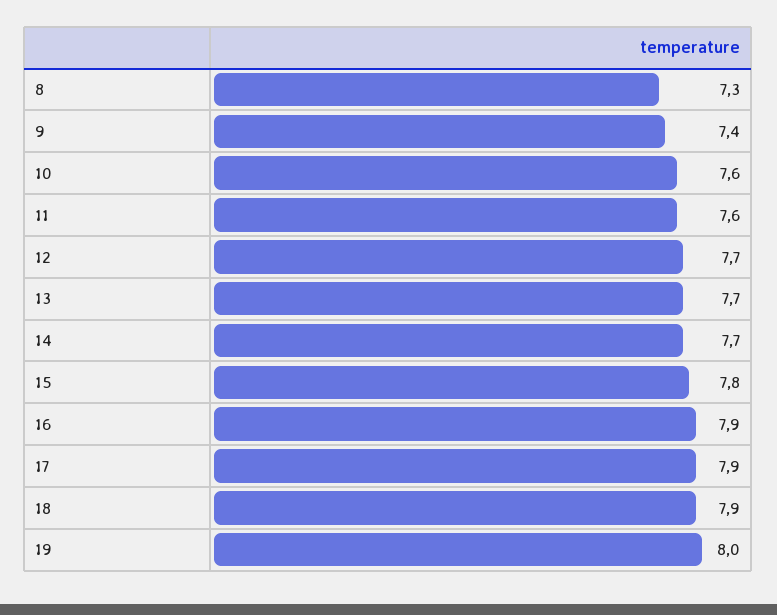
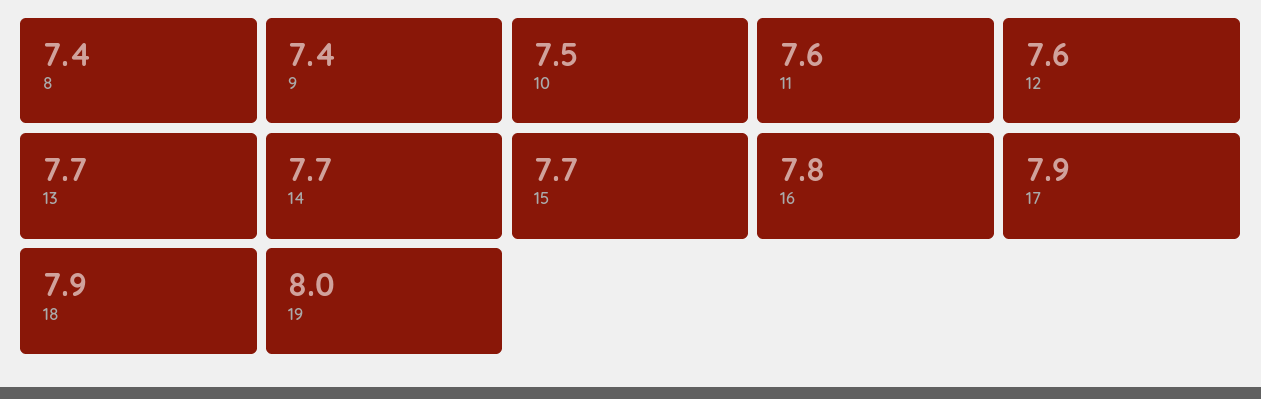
  {
-   "8": 7.3,
+   "8": 7.4,
    "9": 7.4,
-   "10": 7.6,
+   "10": 7.5,
    "11": 7.6,
-   "12": 7.7,
+   "12": 7.6,
    "13": 7.7,
    "14": 7.7,
-   "15": 7.8,
+   "15": 7.7,
-   "16": 7.9,
+   "16": 7.8,
    "17": 7.9,
    "18": 7.9,
    "19": 8
  }

